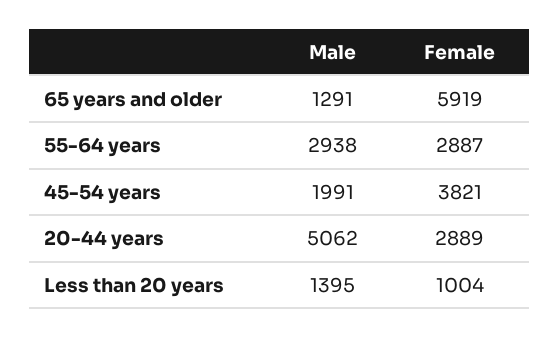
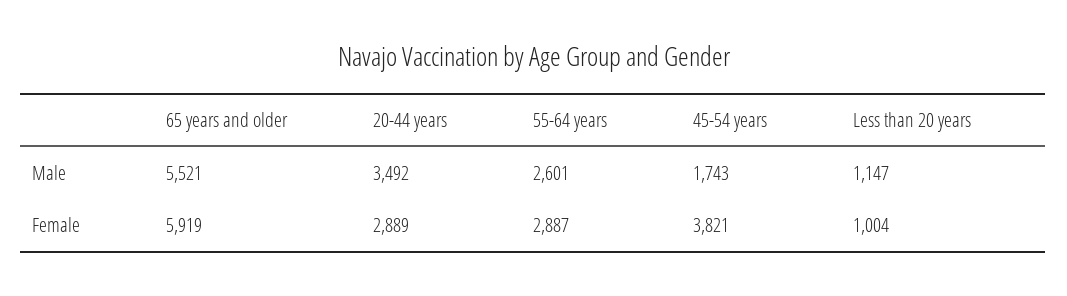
  {
    "Male": {
-     "65 years and older": 1291,
+     "65 years and older": 5521,
-     "55-64 years": 2938,
+     "55-64 years": 2601,
-     "45-54 years": 1991,
+     "45-54 years": 1743,
-     "20-44 years": 5062,
+     "20-44 years": 3492,
-     "Less than 20 years": 1395
+     "Less than 20 years": 1147
    },
    "Female": {
      "65 years and older": 5919,
      "55-64 years": 2887,
      "45-54 years": 3821,
      "20-44 years": 2889,
      "Less than 20 years": 1004
    }
  }

